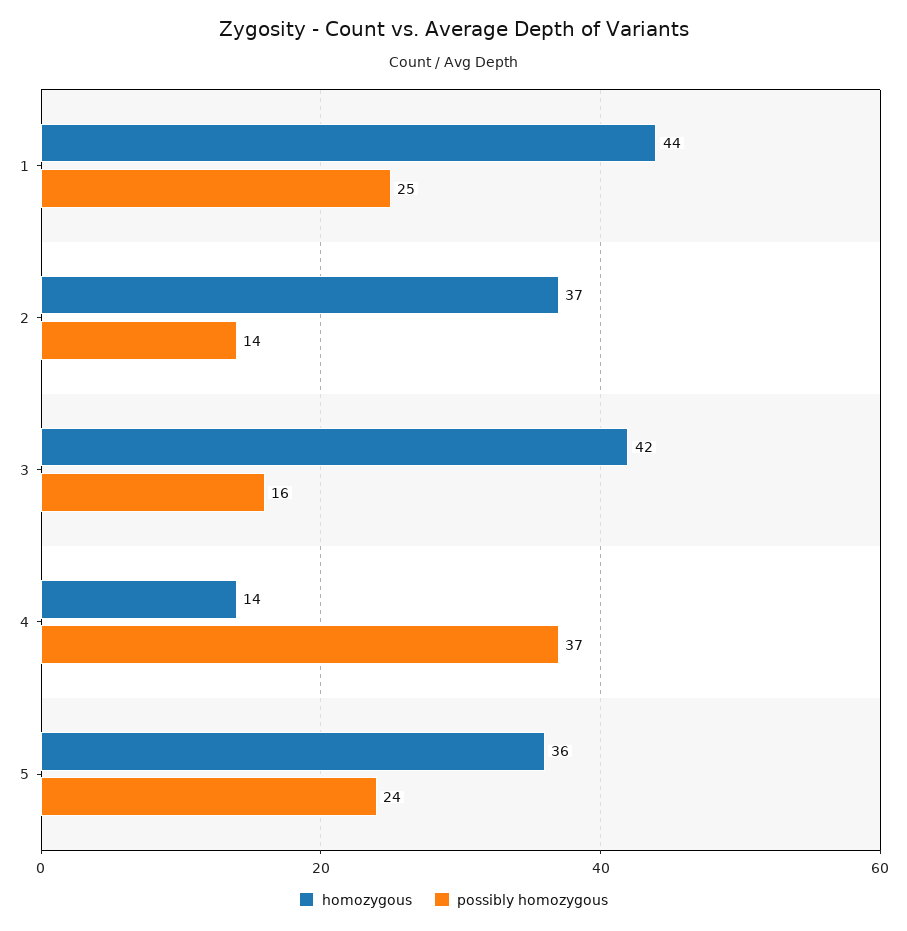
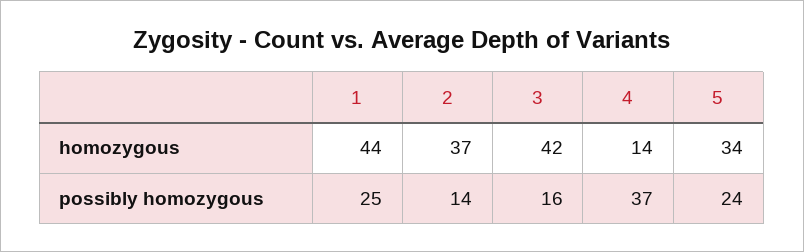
  {
    "homozygous": {
      "1": 44,
      "2": 37,
      "3": 42,
      "4": 14,
-     "5": 36
+     "5": 34
    },
    "possibly homozygous": {
      "1": 25,
      "2": 14,
      "3": 16,
      "4": 37,
      "5": 24
    }
  }

